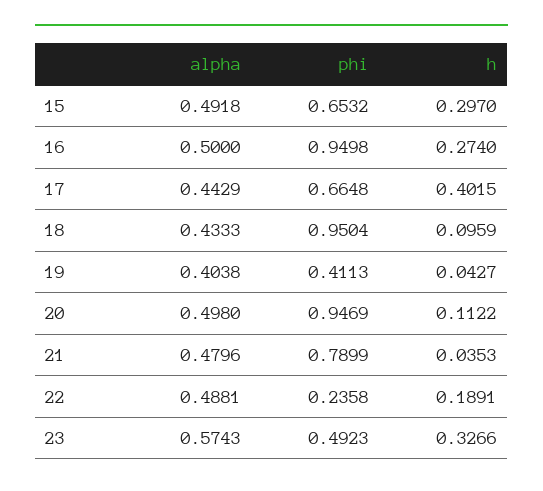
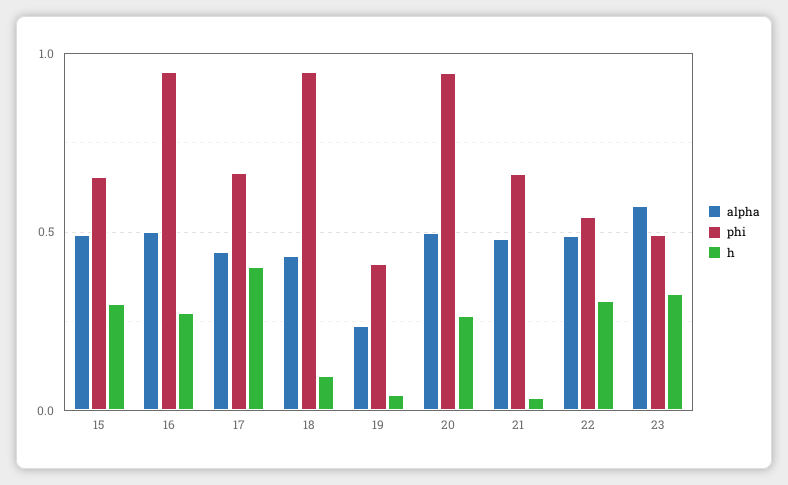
  {
    "alpha": {
      "15": 0.4918,
      "16": 0.5,
      "17": 0.4429,
      "18": 0.4333,
-     "19": 0.4038,
+     "19": 0.25,
      "20": 0.498,
      "21": 0.4796,
      "22": 0.4881,
      "23": 0.5743
    },
    "phi": {
      "15": 0.6532,
      "16": 0.9498,
      "17": 0.6648,
      "18": 0.9504,
      "19": 0.4113,
      "20": 0.9469,
-     "21": 0.7899,
+     "21": 0.65,
-     "22": 0.2358,
+     "22": 0.55,
      "23": 0.4923
    },
    "h": {
      "15": 0.297,
      "16": 0.274,
      "17": 0.4015,
      "18": 0.0959,
      "19": 0.0427,
-     "20": 0.1122,
+     "20": 0.25,
      "21": 0.0353,
-     "22": 0.1891,
+     "22": 0.3,
      "23": 0.3266
    }
  }

